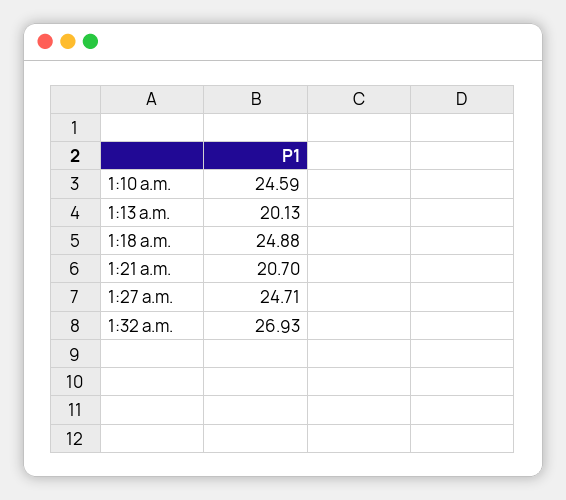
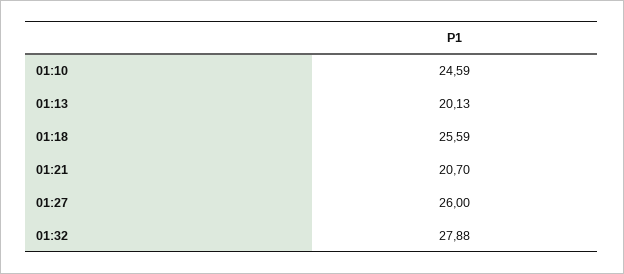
  {
    "1:10 a.m.": 24.59,
    "1:13 a.m.": 20.13,
-   "1:18 a.m.": 24.88,
+   "1:18 a.m.": 25.59,
    "1:21 a.m.": 20.7,
-   "1:27 a.m.": 24.71,
+   "1:27 a.m.": 26,
-   "1:32 a.m.": 26.93
+   "1:32 a.m.": 27.88
  }

